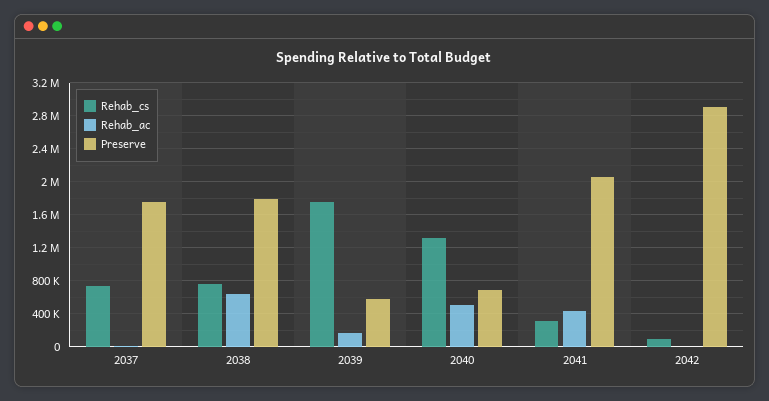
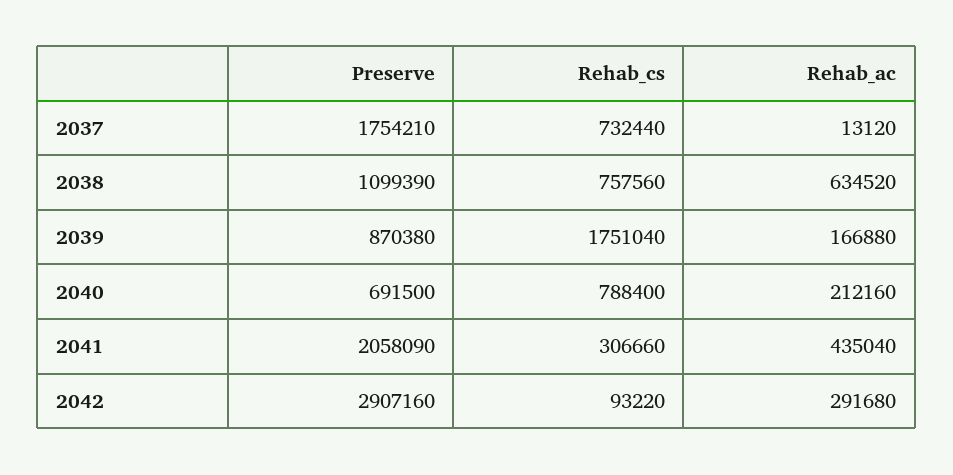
  {
    "Rehab_cs": {
      "2037": 732440,
      "2038": 757560,
      "2039": 1751040,
-     "2040": 1300000,
+     "2040": 788400,
      "2041": 306660,
      "2042": 93220
    },
    "Rehab_ac": {
      "2037": 13120,
      "2038": 634520,
      "2039": 166880,
-     "2040": 500000,
+     "2040": 212160,
      "2041": 435040,
-     "2042": 0
+     "2042": 291680
    },
    "Preserve": {
      "2037": 1754210,
-     "2038": 1800000,
+     "2038": 1099390,
-     "2039": 600000,
+     "2039": 870380,
      "2040": 691500,
      "2041": 2058090,
      "2042": 2907160
    }
  }

